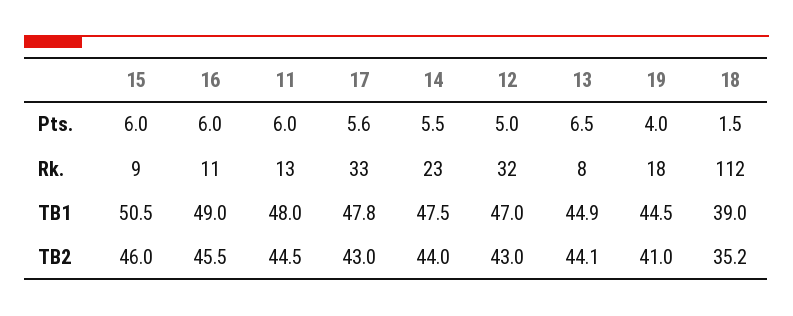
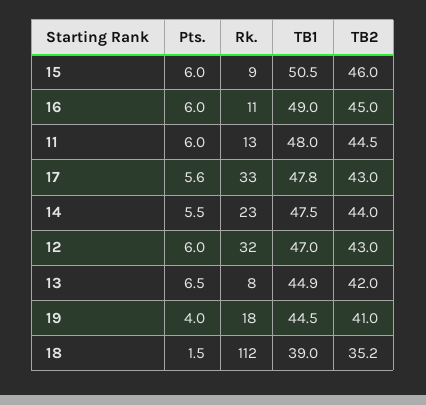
  {
    "15": {
      "Pts.": 6,
      "Rk.": 9,
      "TB1": 50.5,
      "TB2": 46
    },
    "16": {
      "Pts.": 6,
      "Rk.": 11,
      "TB1": 49,
-     "TB2": 45.5
+     "TB2": 45
    },
    "11": {
      "Pts.": 6,
      "Rk.": 13,
      "TB1": 48,
      "TB2": 44.5
    },
    "17": {
      "Pts.": 5.6,
      "Rk.": 33,
      "TB1": 47.8,
      "TB2": 43
    },
    "14": {
      "Pts.": 5.5,
      "Rk.": 23,
      "TB1": 47.5,
      "TB2": 44
    },
    "12": {
-     "Pts.": 5,
+     "Pts.": 6,
      "Rk.": 32,
      "TB1": 47,
      "TB2": 43
    },
    "13": {
      "Pts.": 6.5,
      "Rk.": 8,
      "TB1": 44.9,
-     "TB2": 44.1
+     "TB2": 42
    },
    "19": {
      "Pts.": 4,
      "Rk.": 18,
      "TB1": 44.5,
      "TB2": 41
    },
    "18": {
      "Pts.": 1.5,
      "Rk.": 112,
      "TB1": 39,
      "TB2": 35.2
    }
  }

